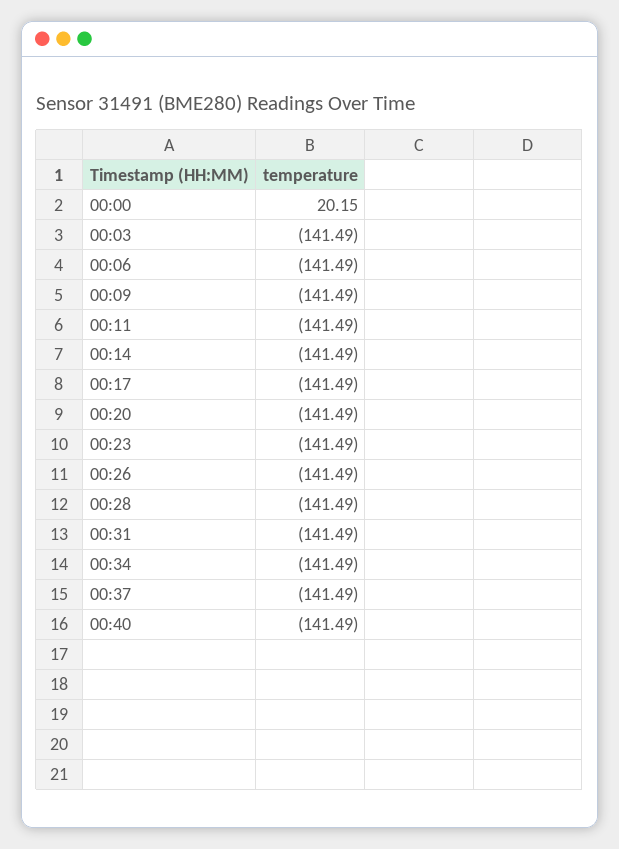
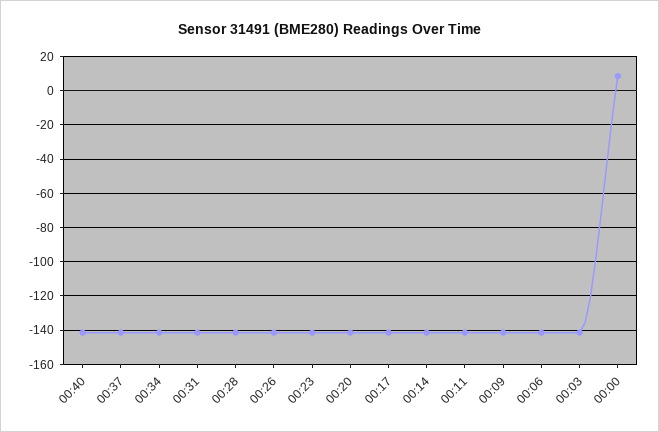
  {
-   "00:00": 20.15,
+   "00:00": 10,
    "00:03": -141.49,
    "00:06": -141.49,
    "00:09": -141.49,
    "00:11": -141.49,
    "00:14": -141.49,
    "00:17": -141.49,
    "00:20": -141.49,
    "00:23": -141.49,
    "00:26": -141.49,
    "00:28": -141.49,
    "00:31": -141.49,
    "00:34": -141.49,
    "00:37": -141.49,
    "00:40": -141.49
  }

